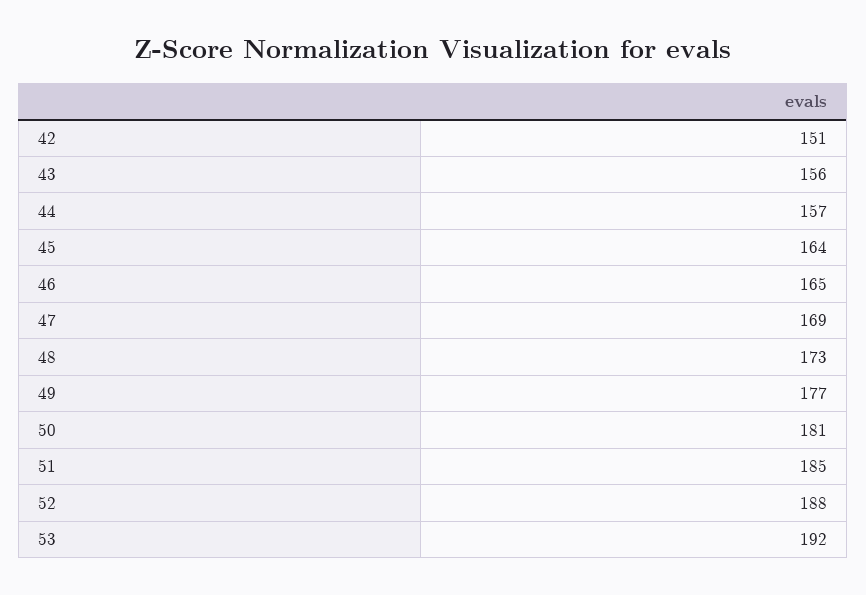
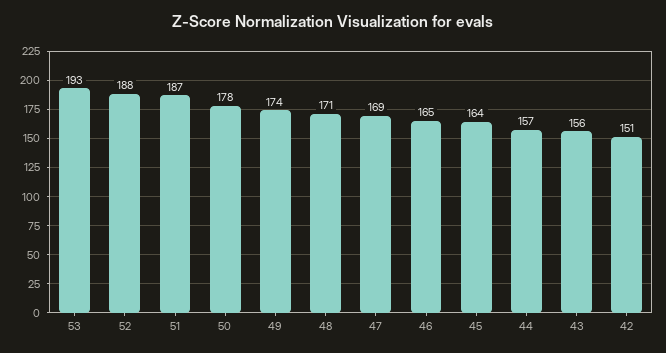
  {
    "42": 151,
    "43": 156,
    "44": 157,
    "45": 164,
    "46": 165,
    "47": 169,
-   "48": 173,
+   "48": 171,
-   "49": 177,
+   "49": 174,
-   "50": 181,
+   "50": 178,
-   "51": 185,
+   "51": 187,
    "52": 188,
-   "53": 192
+   "53": 193
  }

